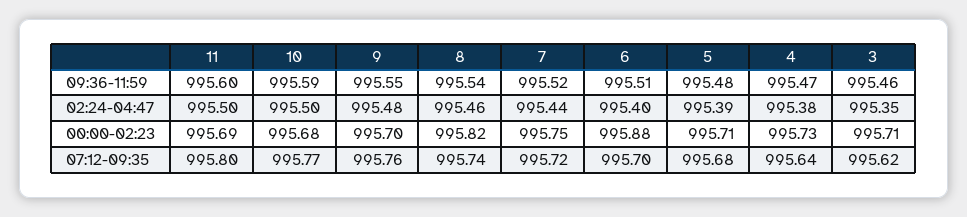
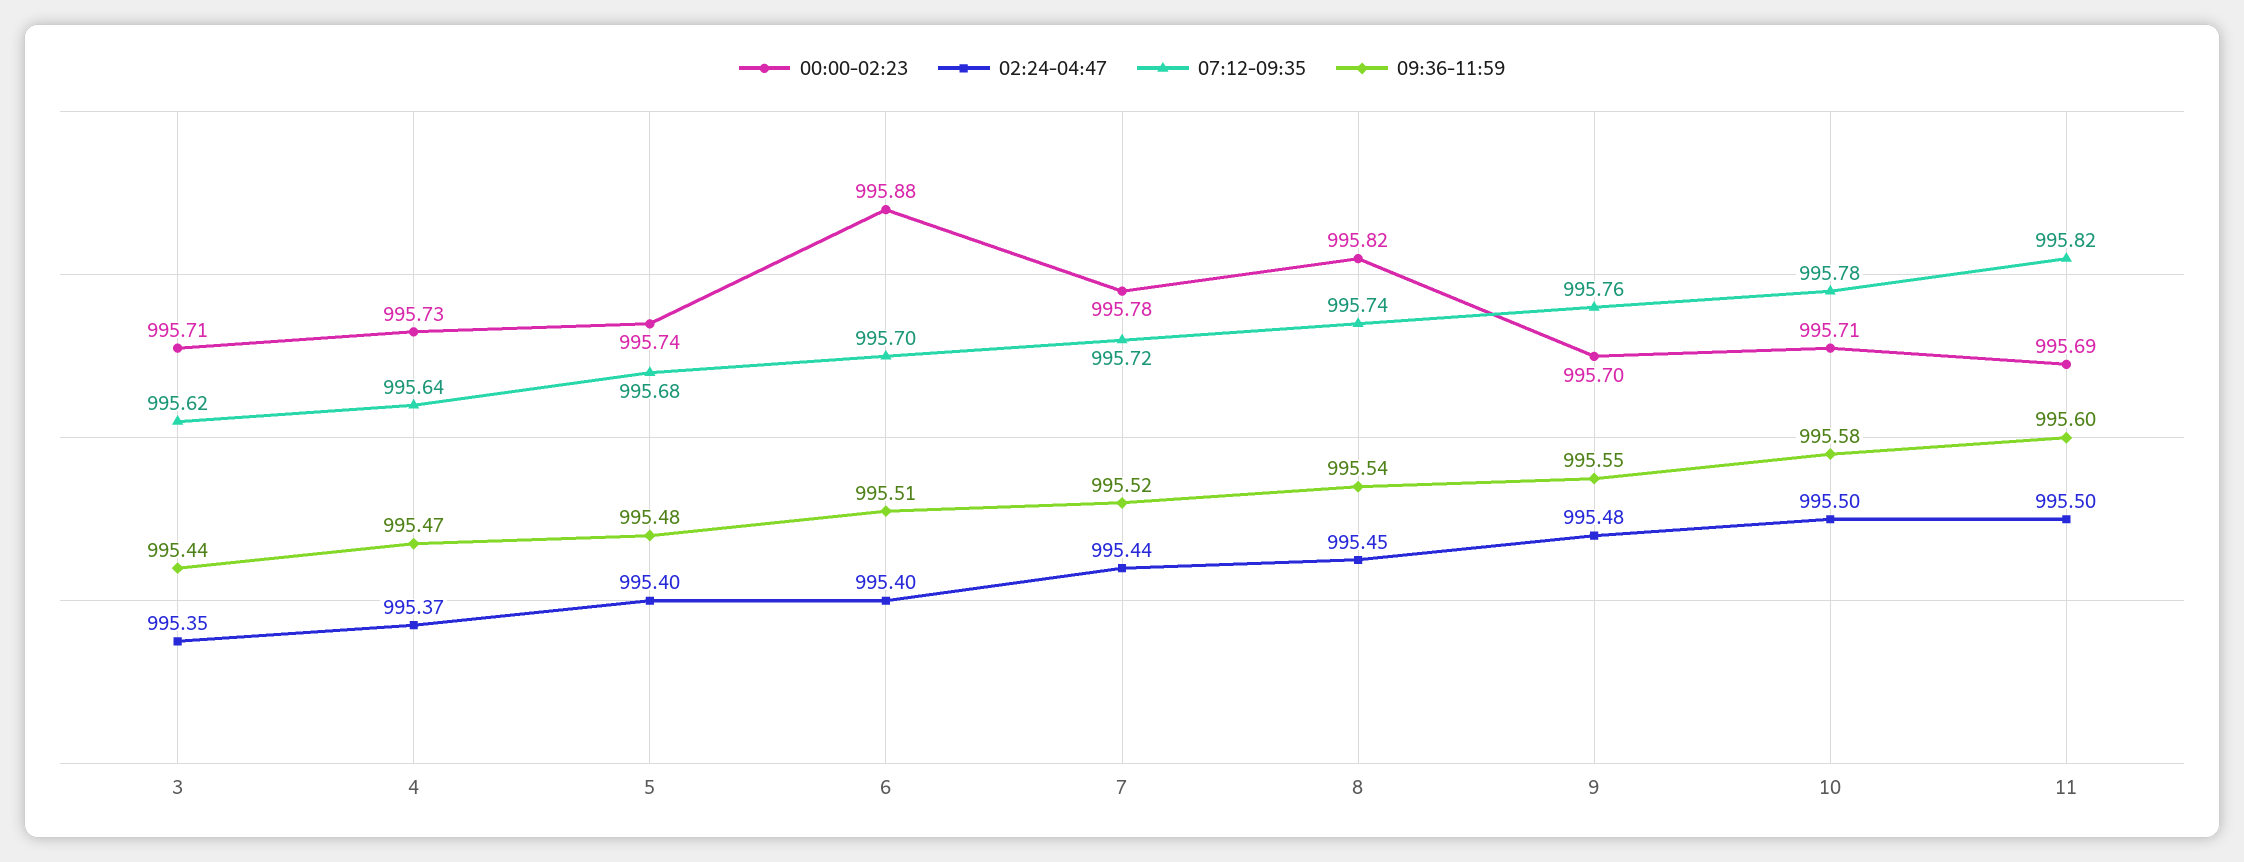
  {
    "09:36-11:59": {
      "11": 995.6,
-     "10": 995.59,
+     "10": 995.58,
      "9": 995.55,
      "8": 995.54,
      "7": 995.52,
      "6": 995.51,
      "5": 995.48,
      "4": 995.47,
-     "3": 995.46
+     "3": 995.44
    },
    "02:24-04:47": {
      "11": 995.5,
      "10": 995.5,
      "9": 995.48,
-     "8": 995.46,
+     "8": 995.45,
      "7": 995.44,
      "6": 995.4,
-     "5": 995.39,
+     "5": 995.4,
-     "4": 995.38,
+     "4": 995.37,
      "3": 995.35
    },
    "00:00-02:23": {
      "11": 995.69,
-     "10": 995.68,
+     "10": 995.71,
      "9": 995.7,
      "8": 995.82,
-     "7": 995.75,
+     "7": 995.78,
      "6": 995.88,
-     "5": 995.71,
+     "5": 995.74,
      "4": 995.73,
      "3": 995.71
    },
    "07:12-09:35": {
-     "11": 995.8,
+     "11": 995.82,
-     "10": 995.77,
+     "10": 995.78,
      "9": 995.76,
      "8": 995.74,
      "7": 995.72,
      "6": 995.7,
      "5": 995.68,
      "4": 995.64,
      "3": 995.62
    }
  }

